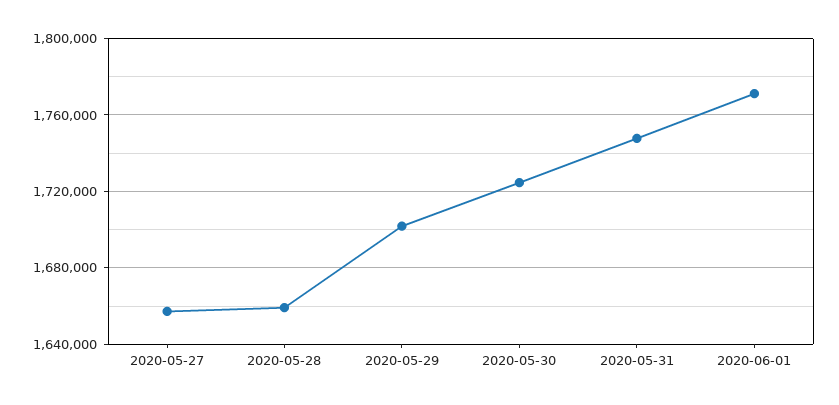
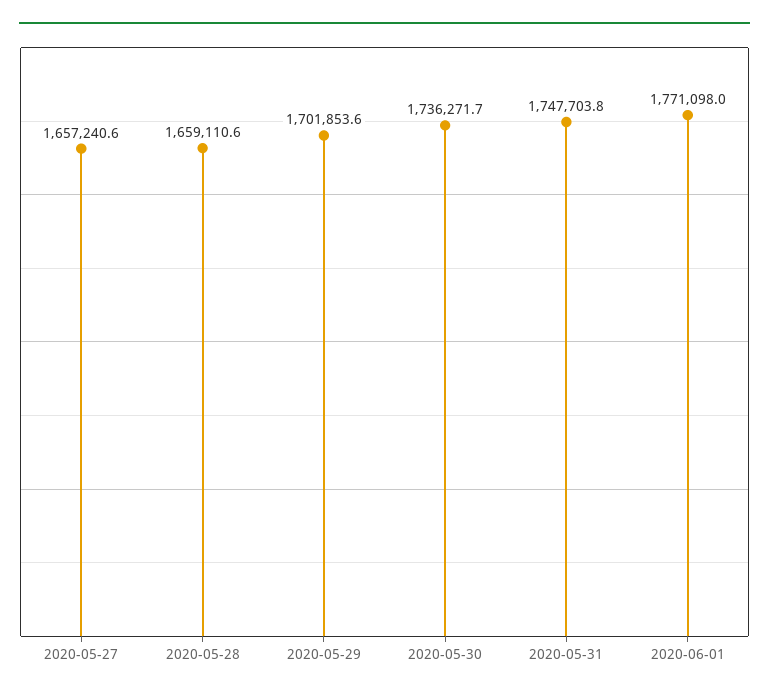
  {
    "2020-05-27": 1657240.6,
    "2020-05-28": 1659110.6,
    "2020-05-29": 1701853.6,
-   "2020-05-30": 1725000,
+   "2020-05-30": 1736271.7,
    "2020-05-31": 1747703.8,
    "2020-06-01": 1771098
  }

